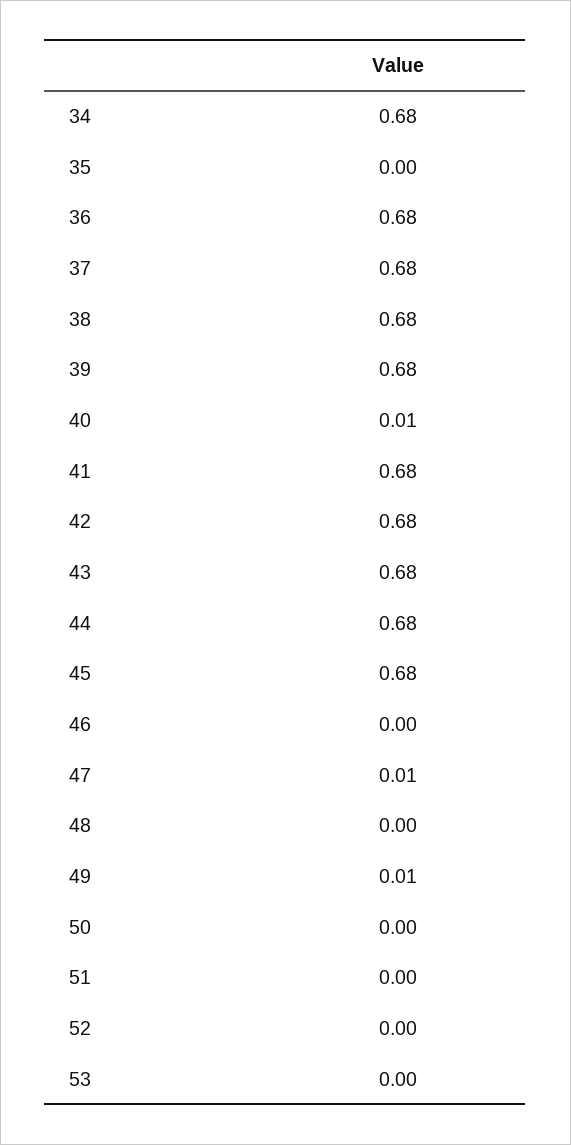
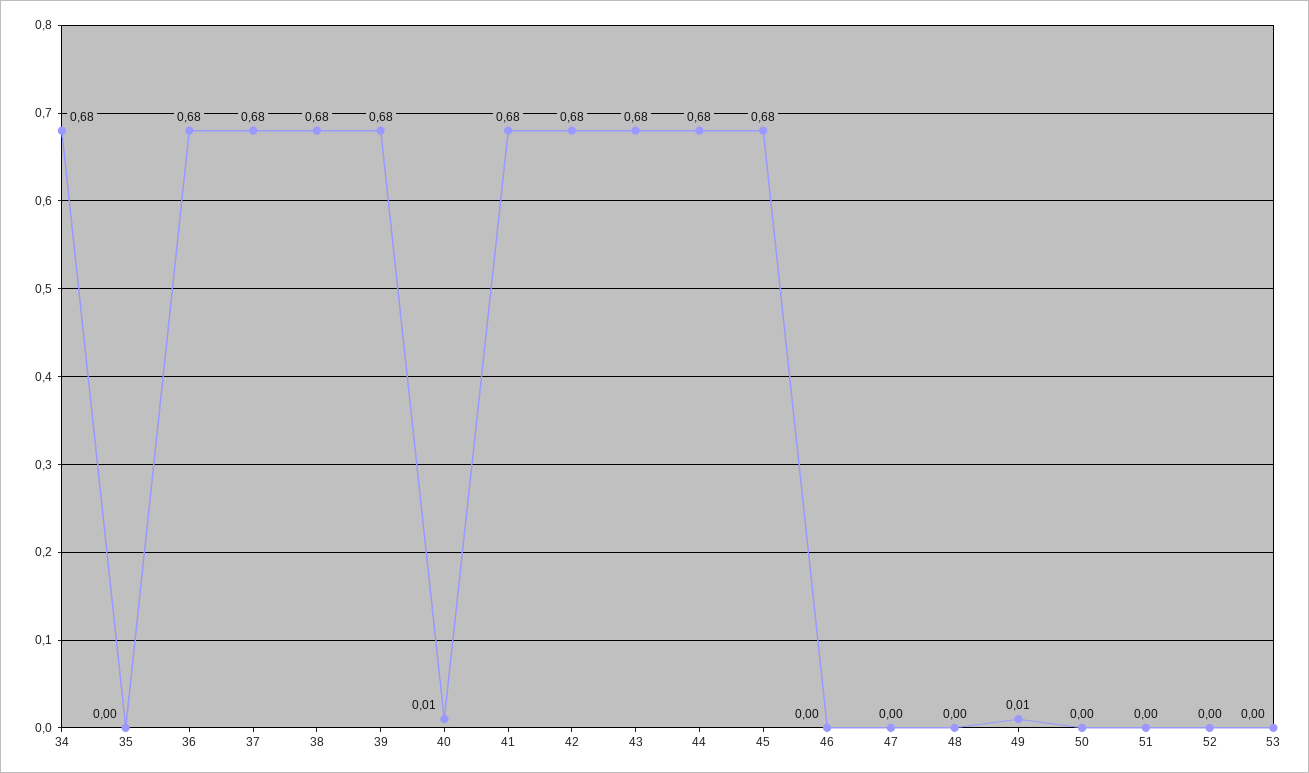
  {
    "34": 0.68,
    "35": 0,
    "36": 0.68,
    "37": 0.68,
    "38": 0.68,
    "39": 0.68,
    "40": 0.01,
    "41": 0.68,
    "42": 0.68,
    "43": 0.68,
    "44": 0.68,
    "45": 0.68,
    "46": 0,
-   "47": 0.01,
+   "47": 0,
    "48": 0,
    "49": 0.01,
    "50": 0,
    "51": 0,
    "52": 0,
    "53": 0
  }

